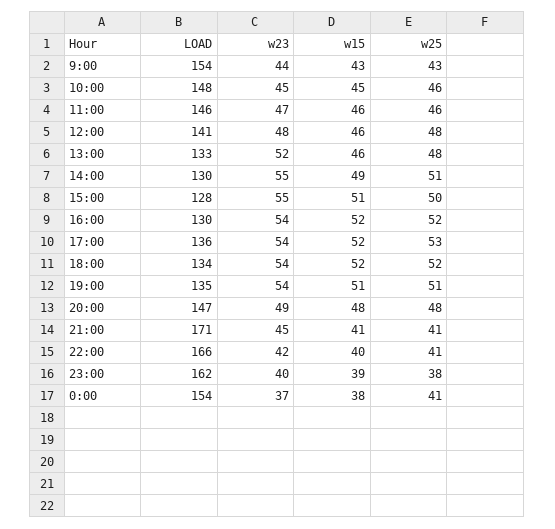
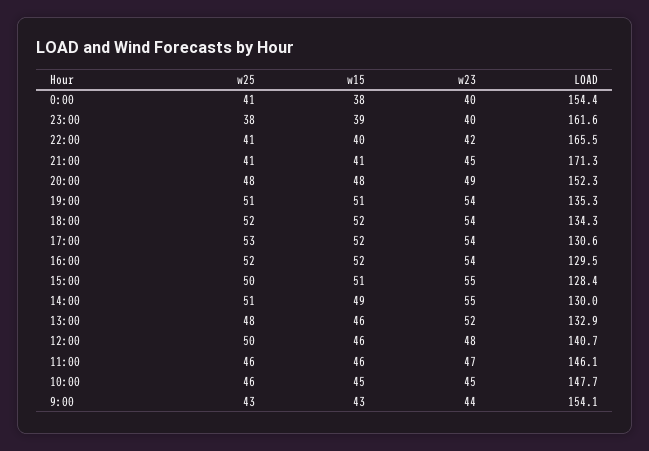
  {
    "LOAD": {
      "9:00": 154.1,
      "10:00": 147.7,
      "11:00": 146.1,
      "12:00": 140.7,
      "13:00": 132.9,
      "14:00": 130,
      "15:00": 128.4,
      "16:00": 129.5,
-     "17:00": 136,
+     "17:00": 130.6,
      "18:00": 134.3,
      "19:00": 135.3,
-     "20:00": 147,
+     "20:00": 152.3,
      "21:00": 171.3,
      "22:00": 165.5,
      "23:00": 161.6,
      "0:00": 154.4
    },
    "w23": {
      "9:00": 44,
      "10:00": 45,
      "11:00": 47,
      "12:00": 48,
      "13:00": 52,
      "14:00": 55,
      "15:00": 55,
      "16:00": 54,
      "17:00": 54,
      "18:00": 54,
      "19:00": 54,
      "20:00": 49,
      "21:00": 45,
      "22:00": 42,
      "23:00": 40,
-     "0:00": 37
+     "0:00": 40
    },
    "w15": {
      "9:00": 43,
      "10:00": 45,
      "11:00": 46,
      "12:00": 46,
      "13:00": 46,
      "14:00": 49,
      "15:00": 51,
      "16:00": 52,
      "17:00": 52,
      "18:00": 52,
      "19:00": 51,
      "20:00": 48,
      "21:00": 41,
      "22:00": 40,
      "23:00": 39,
      "0:00": 38
    },
    "w25": {
      "9:00": 43,
      "10:00": 46,
      "11:00": 46,
-     "12:00": 48,
+     "12:00": 50,
      "13:00": 48,
      "14:00": 51,
      "15:00": 50,
      "16:00": 52,
      "17:00": 53,
      "18:00": 52,
      "19:00": 51,
      "20:00": 48,
      "21:00": 41,
      "22:00": 41,
      "23:00": 38,
      "0:00": 41
    }
  }

